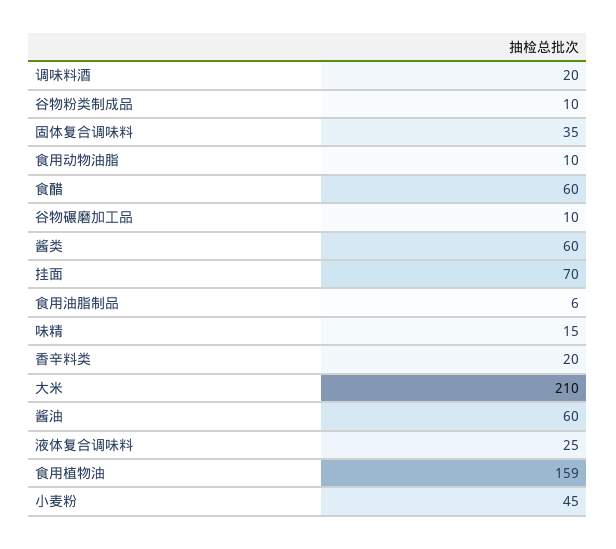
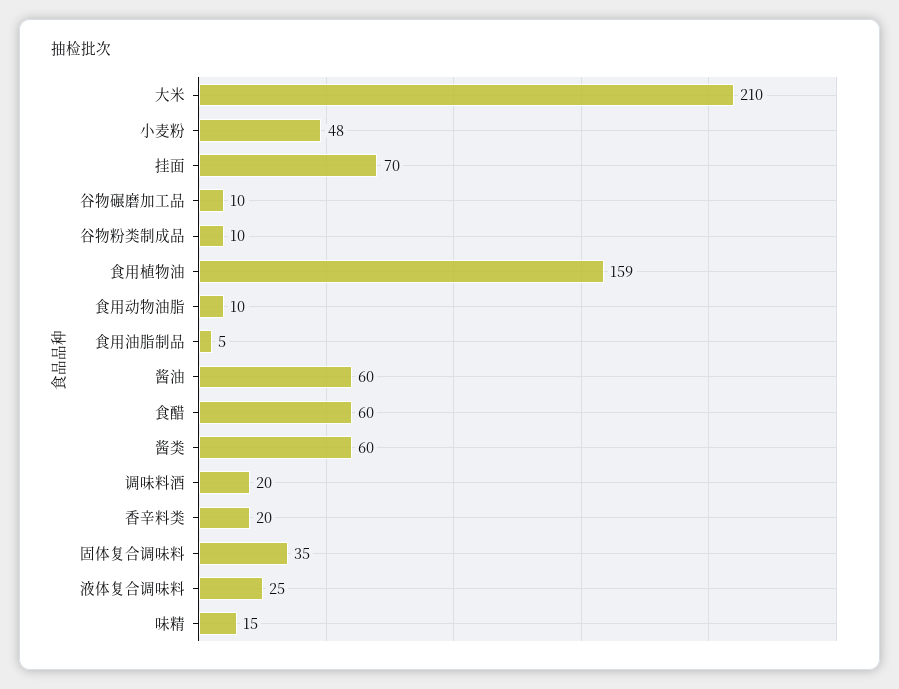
  {
    "调味料酒": 20,
    "谷物粉类制成品": 10,
    "固体复合调味料": 35,
    "食用动物油脂": 10,
    "食醋": 60,
    "谷物碾磨加工品": 10,
    "酱类": 60,
    "挂面": 70,
-   "食用油脂制品": 6,
+   "食用油脂制品": 5,
    "味精": 15,
    "香辛料类": 20,
    "大米": 210,
    "酱油": 60,
    "液体复合调味料": 25,
    "食用植物油": 159,
-   "小麦粉": 45
+   "小麦粉": 48
  }

